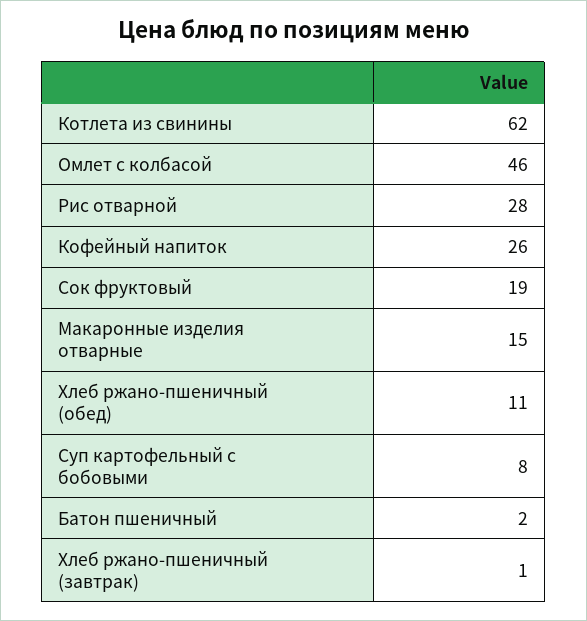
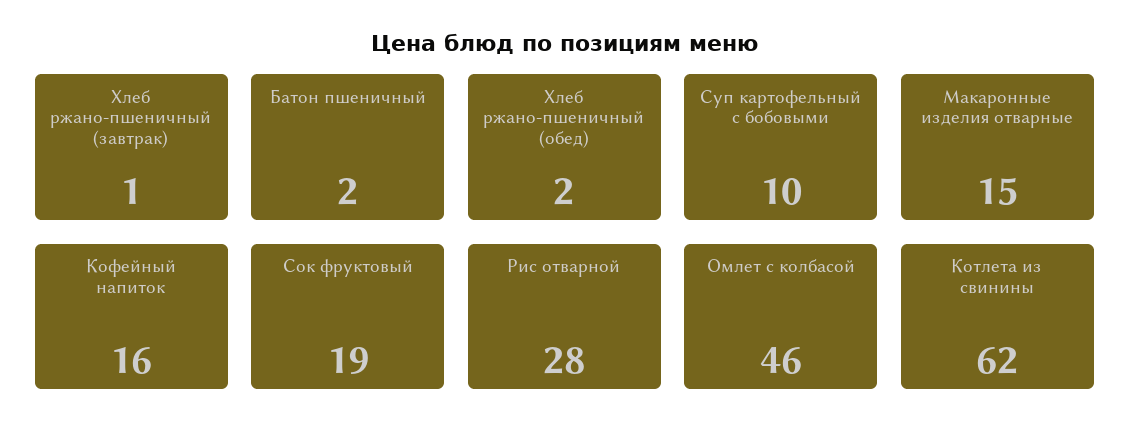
  {
    "Котлета из свинины": 62,
    "Омлет с колбасой": 46,
    "Рис отварной": 28,
-   "Кофейный напиток": 26,
+   "Кофейный напиток": 16,
    "Сок фруктовый": 19,
    "Макаронные изделия отварные": 15,
-   "Хлеб ржано-пшеничный (обед)": 11,
+   "Хлеб ржано-пшеничный (обед)": 2,
-   "Суп картофельный с бобовыми": 8,
+   "Суп картофельный с бобовыми": 10,
    "Батон пшеничный": 2,
    "Хлеб ржано-пшеничный (завтрак)": 1
  }

